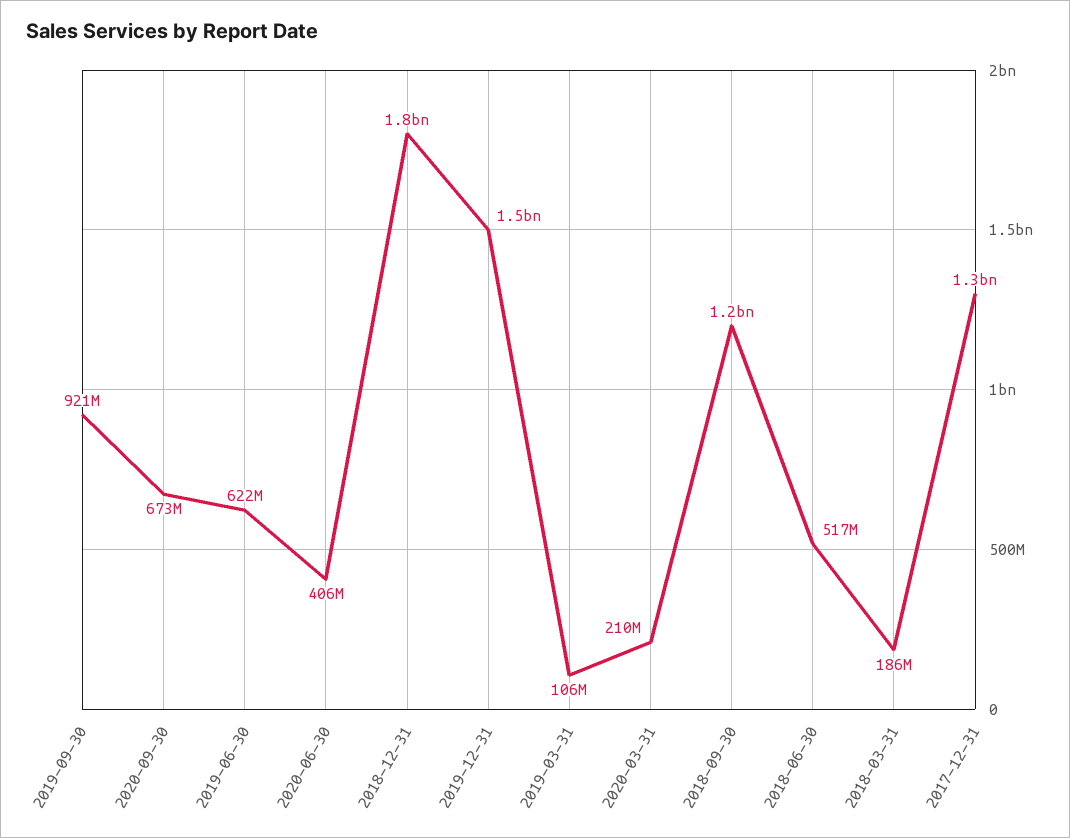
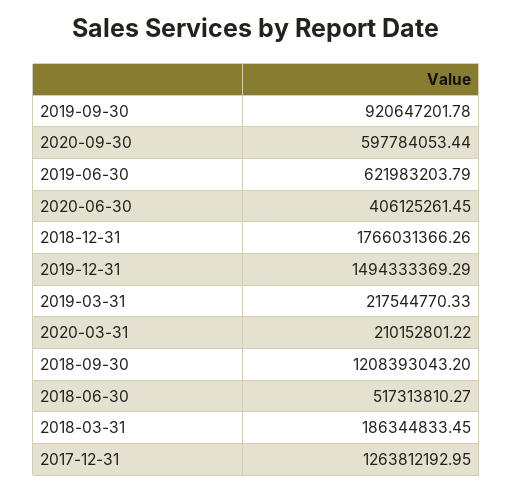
  {
    "2019-09-30": 920647201.78,
-   "2020-09-30": 673000000,
+   "2020-09-30": 597784053.44,
    "2019-06-30": 621983203.79,
    "2020-06-30": 406125261.45,
    "2018-12-31": 1766031366.26,
    "2019-12-31": 1494333369.29,
-   "2019-03-31": 106000000,
+   "2019-03-31": 217544770.33,
    "2020-03-31": 210152801.22,
    "2018-09-30": 1208393043.2,
    "2018-06-30": 517313810.27,
    "2018-03-31": 186344833.45,
    "2017-12-31": 1263812192.95
  }

